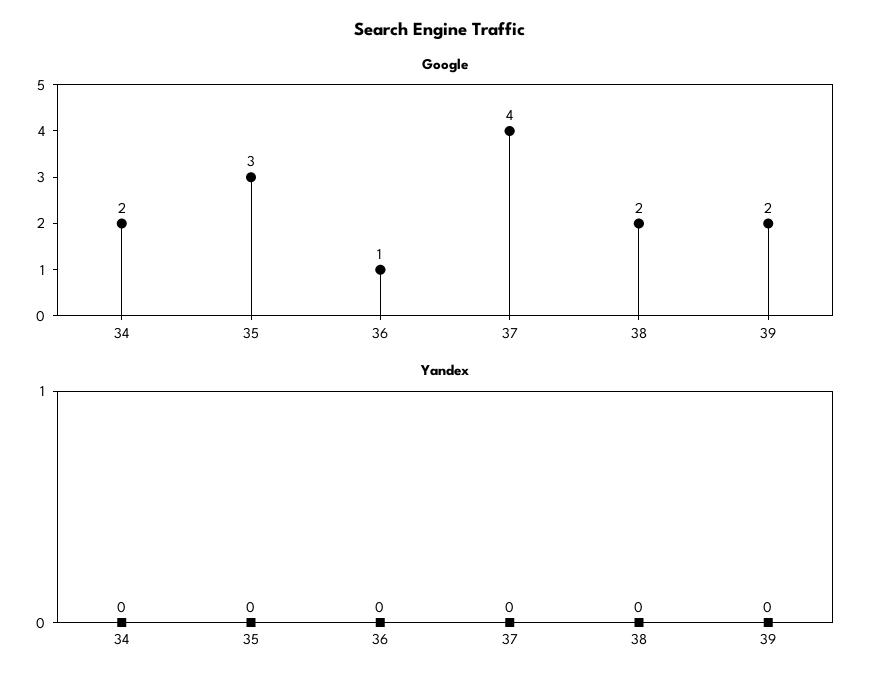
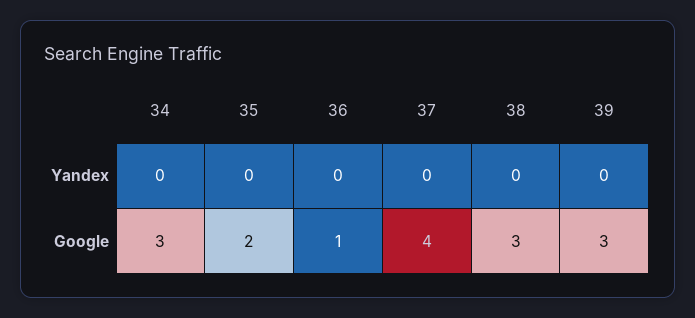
  {
    "Google": {
-     "34": 2,
+     "34": 3,
-     "35": 3,
+     "35": 2,
      "36": 1,
      "37": 4,
-     "38": 2,
+     "38": 3,
-     "39": 2
+     "39": 3
    },
    "Yandex": {
      "34": 0,
      "35": 0,
      "36": 0,
      "37": 0,
      "38": 0,
      "39": 0
    }
  }

